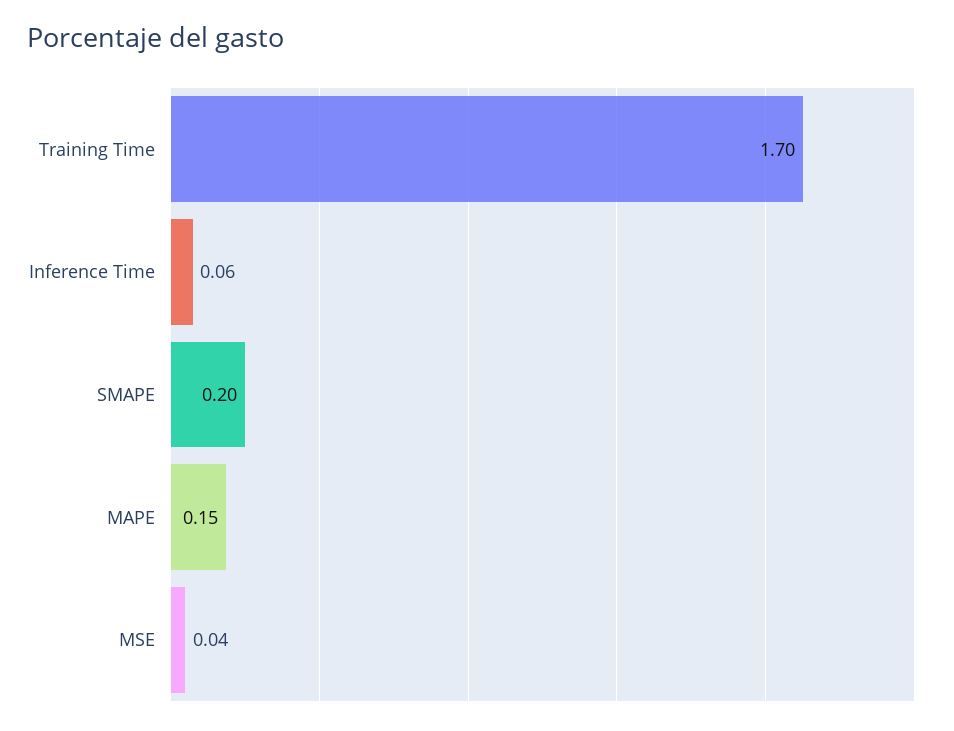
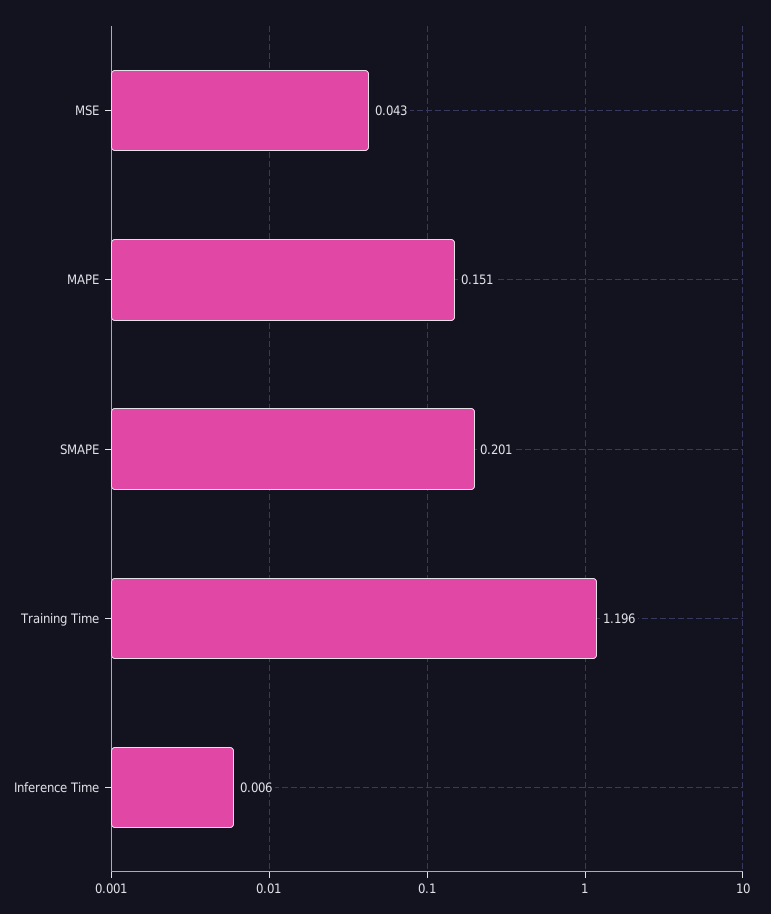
  {
-   "Training Time": 1.7,
+   "Training Time": 1.196,
-   "Inference Time": 0.06,
+   "Inference Time": 0.006,
    "SMAPE": 0.201,
    "MAPE": 0.151,
    "MSE": 0.043
  }

